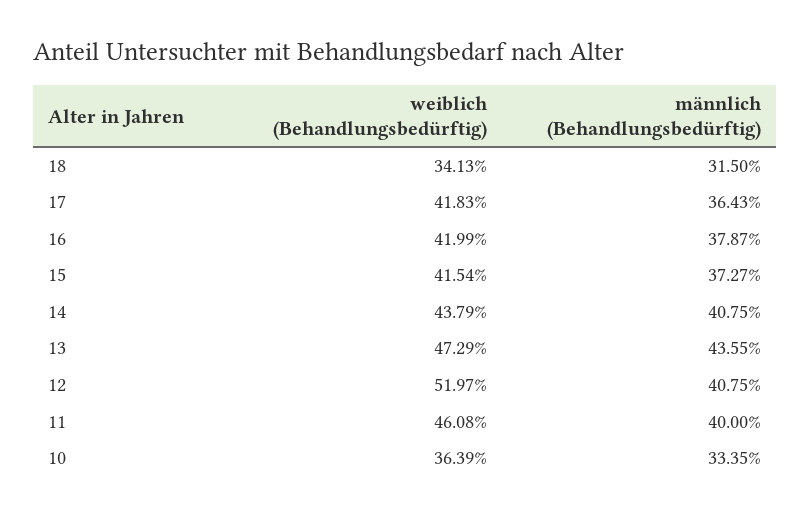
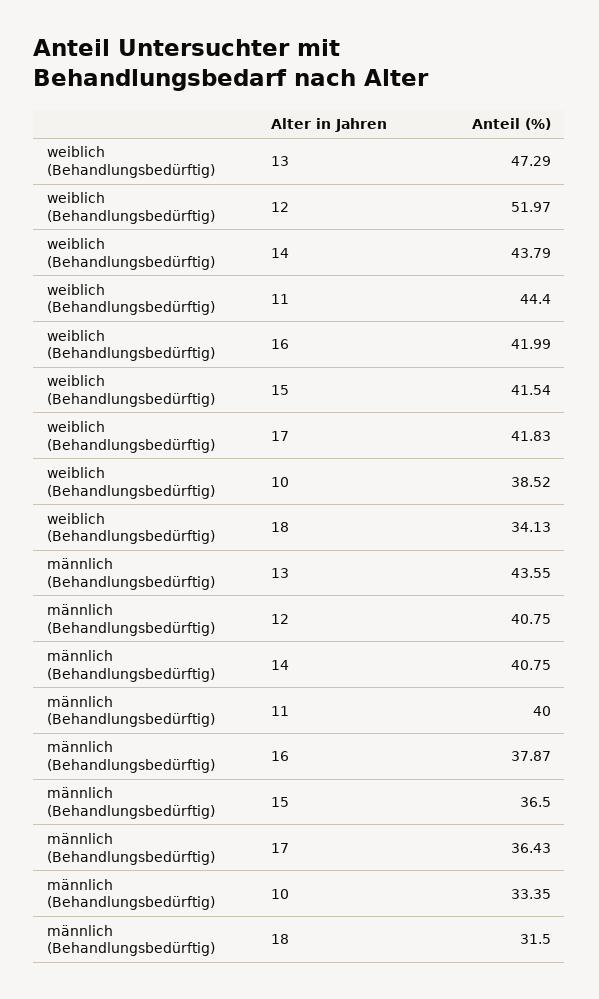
  {
    "weiblich (Behandlungsbedürftig)": {
      "18": 34.13,
      "17": 41.83,
      "16": 41.99,
      "15": 41.54,
      "14": 43.79,
      "13": 47.29,
      "12": 51.97,
-     "11": 46.08,
+     "11": 44.4,
-     "10": 36.39
+     "10": 38.52
    },
    "männlich (Behandlungsbedürftig)": {
      "18": 31.5,
      "17": 36.43,
      "16": 37.87,
-     "15": 37.27,
+     "15": 36.5,
      "14": 40.75,
      "13": 43.55,
      "12": 40.75,
      "11": 40,
      "10": 33.35
    }
  }

